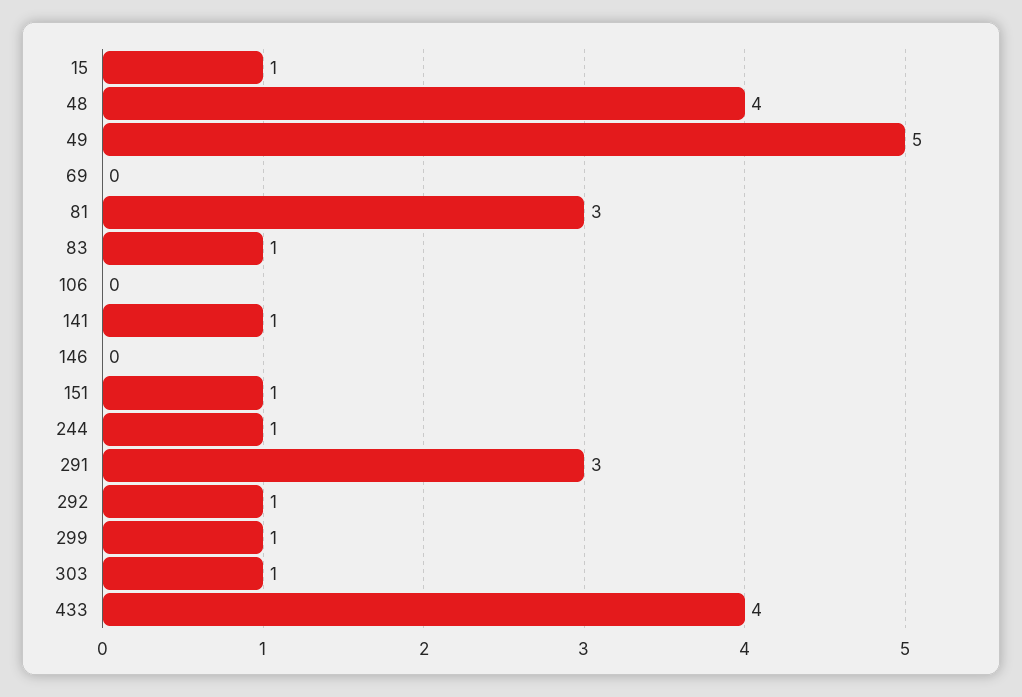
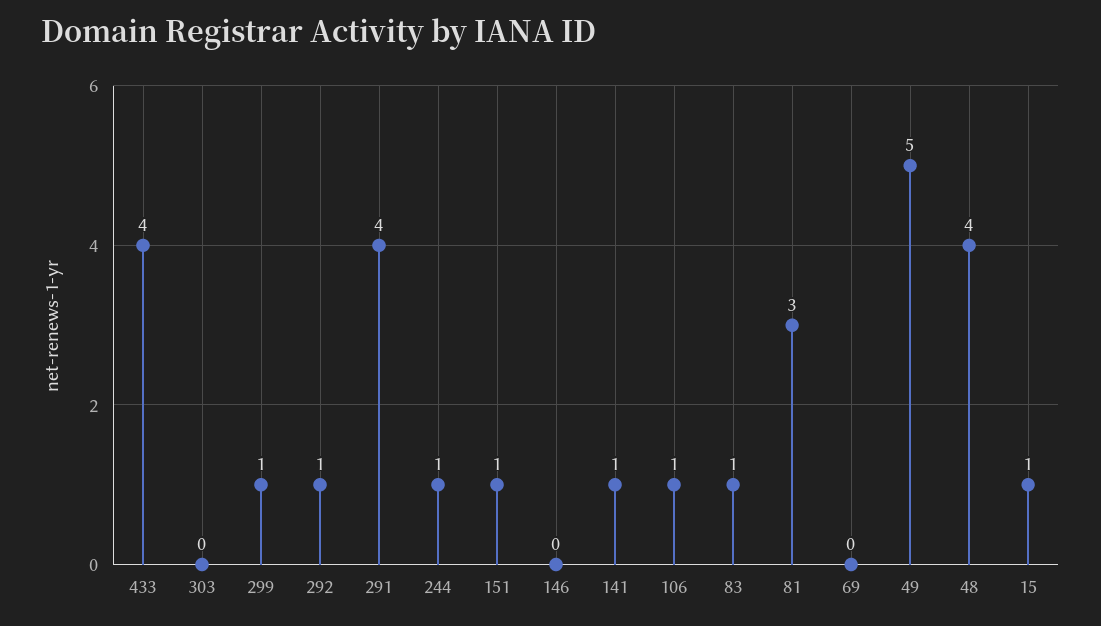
  {
    "15": 1,
    "48": 4,
    "49": 5,
    "69": 0,
    "81": 3,
    "83": 1,
-   "106": 0,
+   "106": 1,
    "141": 1,
    "146": 0,
    "151": 1,
    "244": 1,
-   "291": 3,
+   "291": 4,
    "292": 1,
    "299": 1,
-   "303": 1,
+   "303": 0,
    "433": 4
  }

